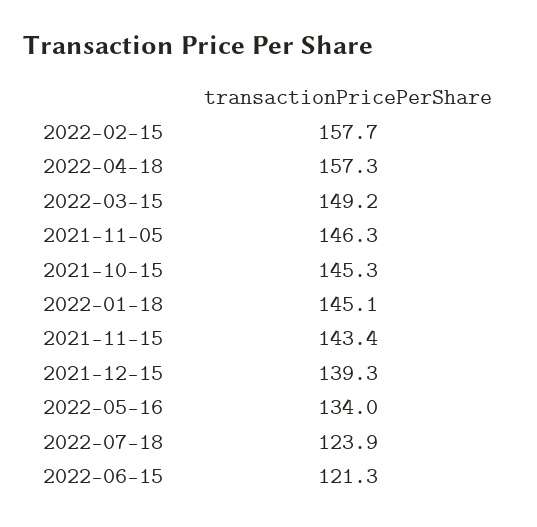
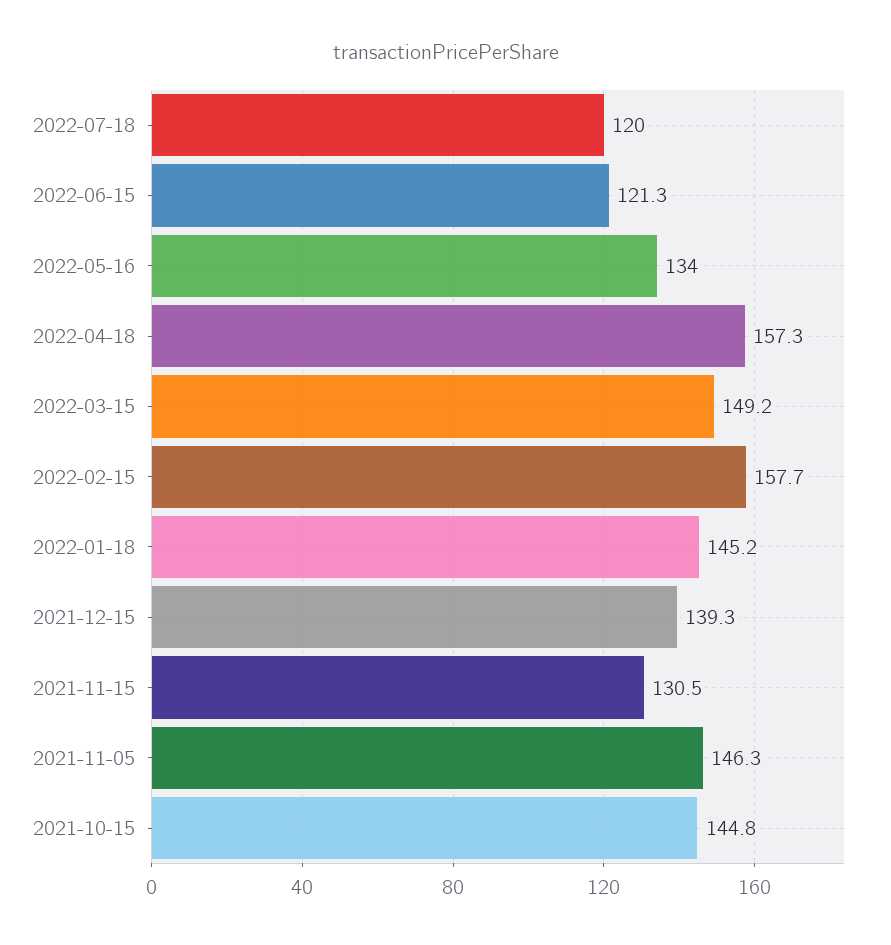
  {
    "2022-02-15": 157.7,
    "2022-04-18": 157.3,
    "2022-03-15": 149.2,
    "2021-11-05": 146.3,
-   "2021-10-15": 145.3,
+   "2021-10-15": 144.8,
-   "2022-01-18": 145.1,
+   "2022-01-18": 145.2,
-   "2021-11-15": 143.4,
+   "2021-11-15": 130.5,
    "2021-12-15": 139.3,
    "2022-05-16": 134,
-   "2022-07-18": 123.9,
+   "2022-07-18": 120,
    "2022-06-15": 121.3
  }

